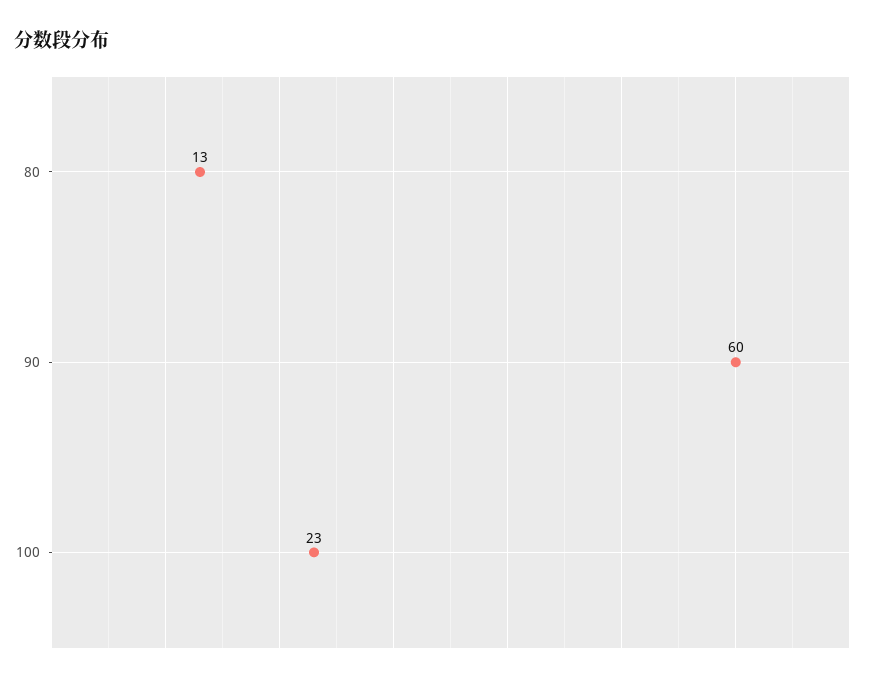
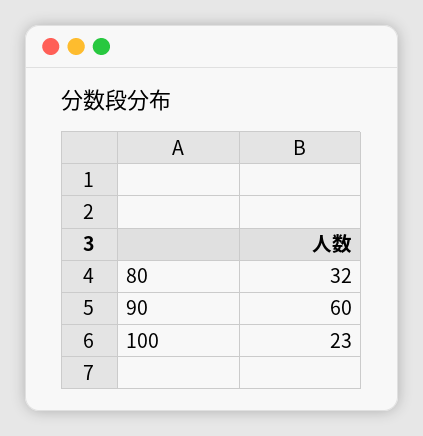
  {
-   "80": 13,
+   "80": 32,
    "90": 60,
    "100": 23
  }

